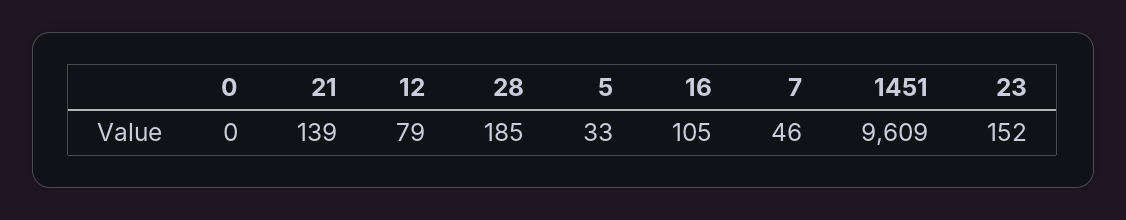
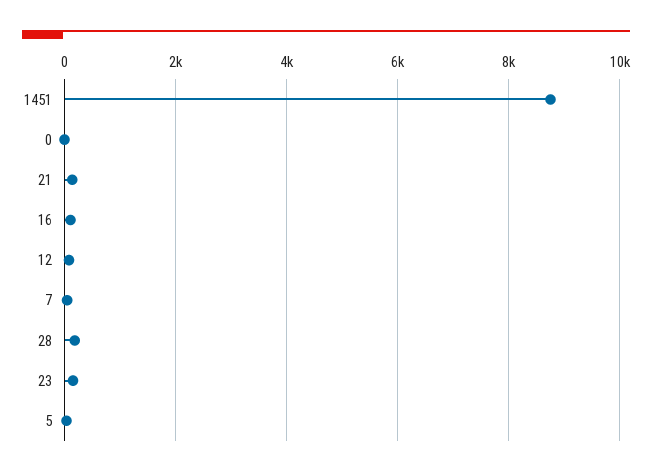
  {
    "0": 0,
    "21": 139,
    "12": 79,
    "28": 185,
    "5": 33,
    "16": 105,
    "7": 46,
-   "1451": 9609,
+   "1451": 8800,
    "23": 152
  }

